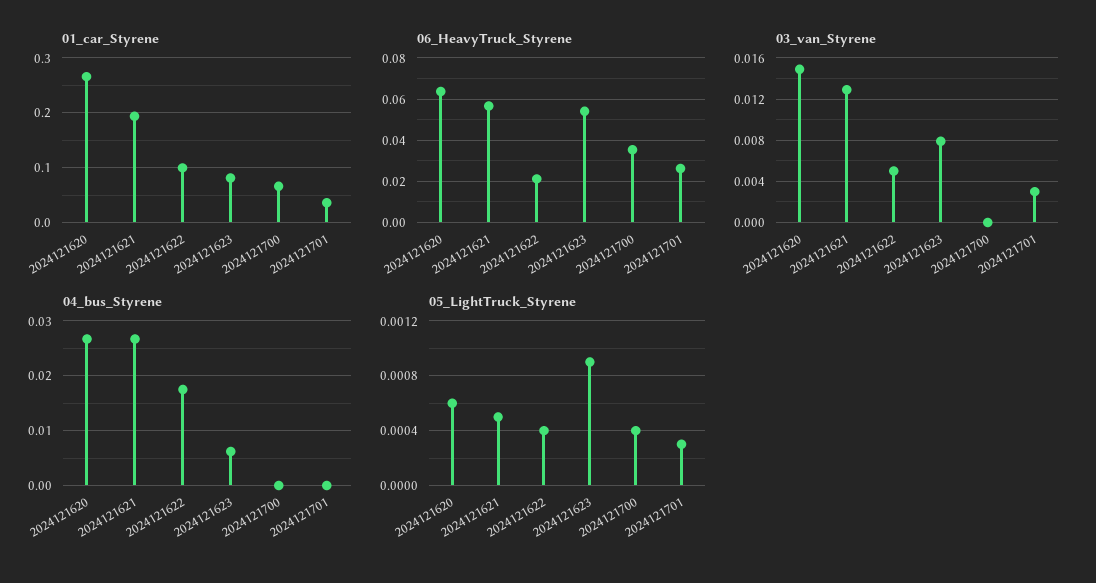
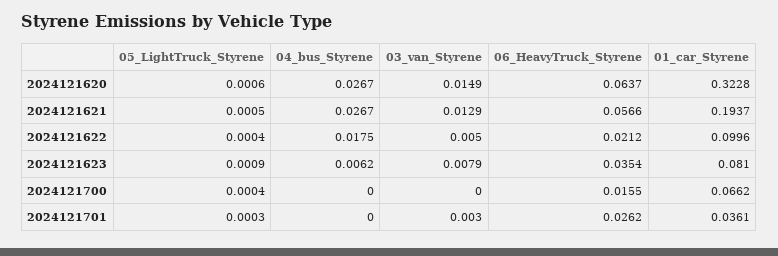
  {
    "01_car_Styrene": {
-     "2024121620": 0.26,
+     "2024121620": 0.3228,
      "2024121621": 0.1937,
      "2024121622": 0.0996,
      "2024121623": 0.081,
      "2024121700": 0.0662,
      "2024121701": 0.0361
    },
    "06_HeavyTruck_Styrene": {
      "2024121620": 0.0637,
      "2024121621": 0.0566,
      "2024121622": 0.0212,
-     "2024121623": 0.055,
+     "2024121623": 0.0354,
-     "2024121700": 0.035,
+     "2024121700": 0.0155,
      "2024121701": 0.0262
    },
    "03_van_Styrene": {
      "2024121620": 0.0149,
      "2024121621": 0.0129,
      "2024121622": 0.005,
      "2024121623": 0.0079,
      "2024121700": 0,
      "2024121701": 0.003
    },
    "04_bus_Styrene": {
      "2024121620": 0.0267,
      "2024121621": 0.0267,
      "2024121622": 0.0175,
      "2024121623": 0.0062,
      "2024121700": 0,
      "2024121701": 0
    },
    "05_LightTruck_Styrene": {
      "2024121620": 0.0006,
      "2024121621": 0.0005,
      "2024121622": 0.0004,
      "2024121623": 0.0009,
      "2024121700": 0.0004,
      "2024121701": 0.0003
    }
  }

